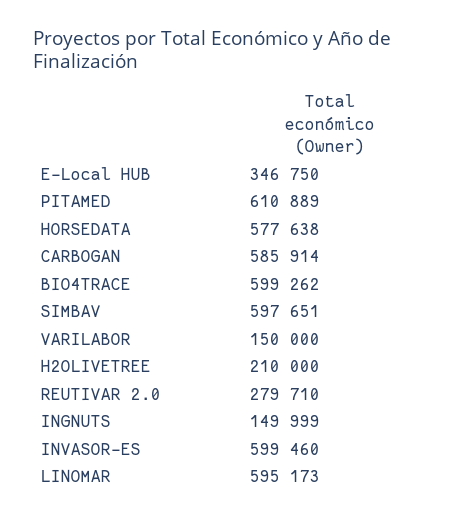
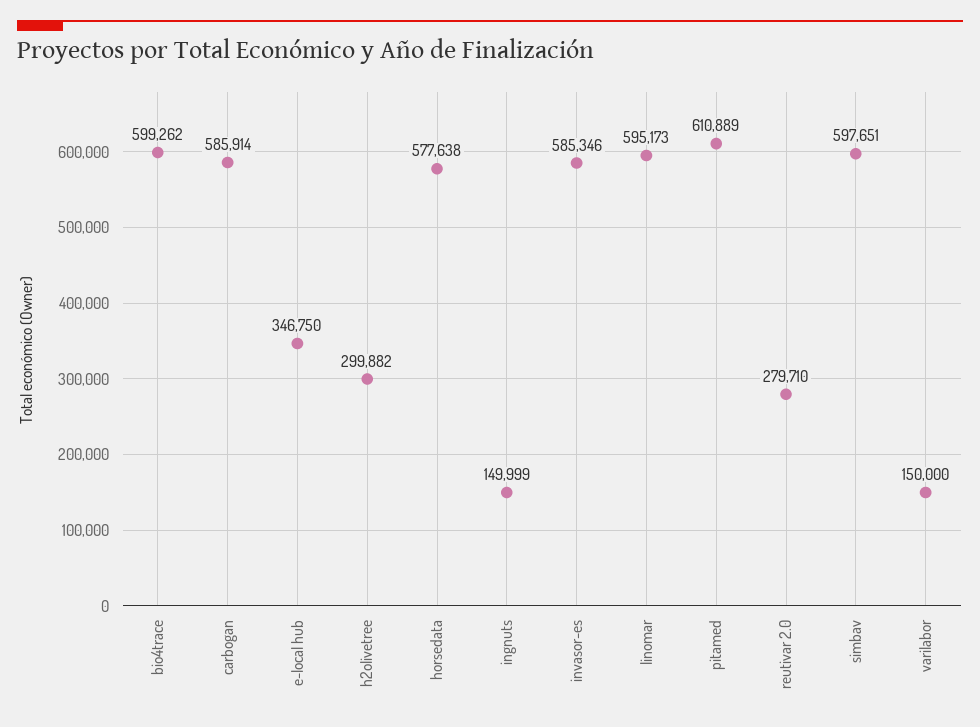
  {
    "E-Local HUB": 346750,
    "PITAMED": 610889,
    "HORSEDATA": 577638,
    "CARBOGAN": 585914,
    "BIO4TRACE": 599262,
    "SIMBAV": 597651,
    "VARILABOR": 150000,
-   "H2OLIVETREE": 210000,
+   "H2OLIVETREE": 299882,
    "REUTIVAR 2.0": 279710,
    "INGNUTS": 149999,
-   "INVASOR-ES": 599460,
+   "INVASOR-ES": 585346,
    "LINOMAR": 595173
  }

